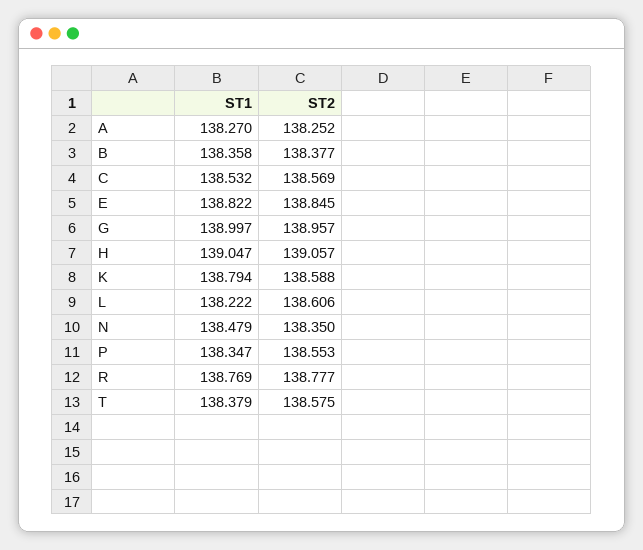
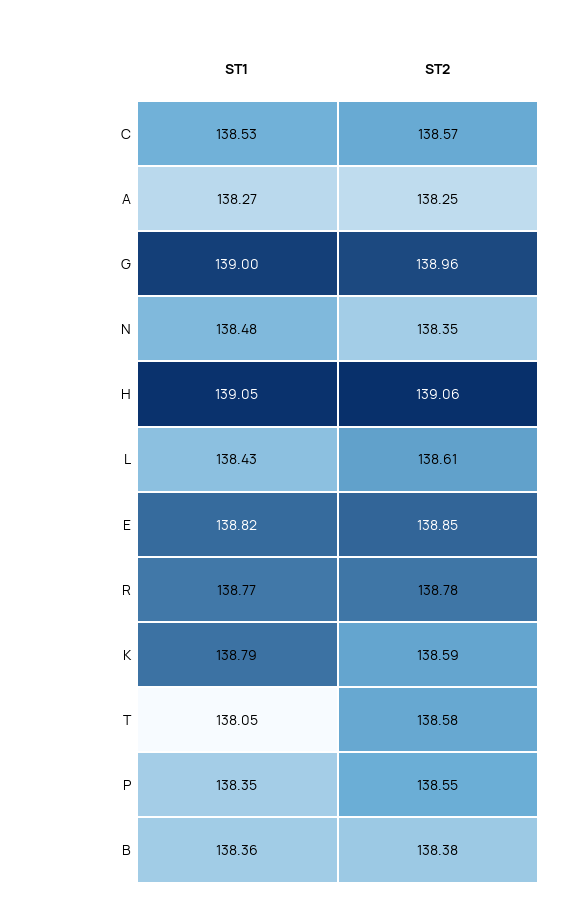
  {
    "ST1": {
      "A": 138.27,
      "B": 138.358,
      "C": 138.532,
      "E": 138.822,
      "G": 138.997,
      "H": 139.047,
      "K": 138.794,
-     "L": 138.222,
+     "L": 138.43,
      "N": 138.479,
      "P": 138.347,
      "R": 138.769,
-     "T": 138.379
+     "T": 138.05
    },
    "ST2": {
      "A": 138.252,
      "B": 138.377,
      "C": 138.569,
      "E": 138.845,
      "G": 138.957,
      "H": 139.057,
      "K": 138.588,
      "L": 138.606,
      "N": 138.35,
      "P": 138.553,
      "R": 138.777,
      "T": 138.575
    }
  }

